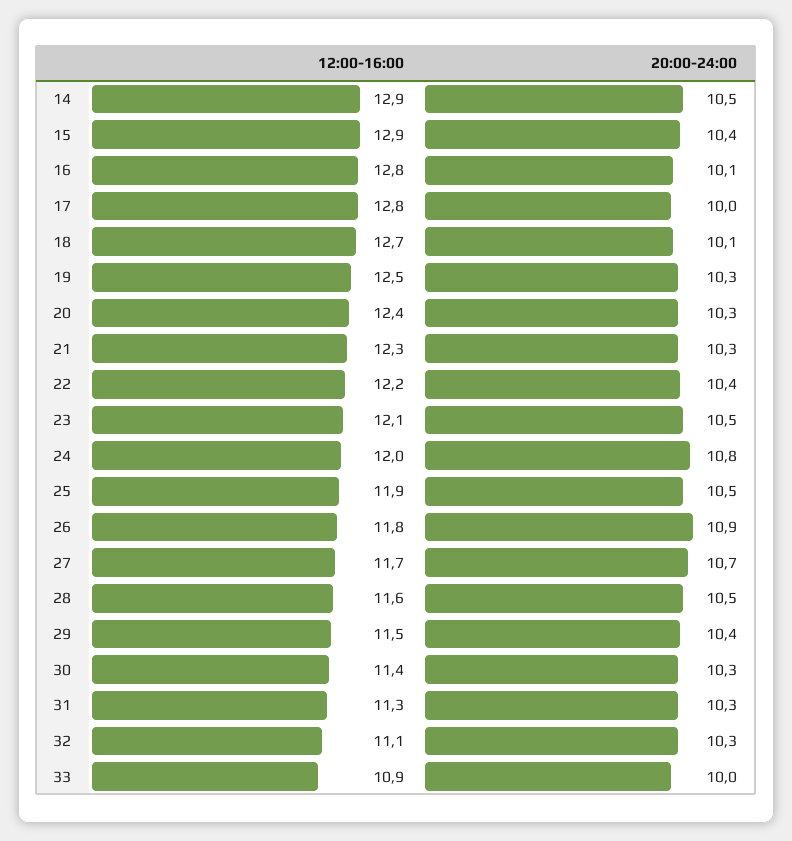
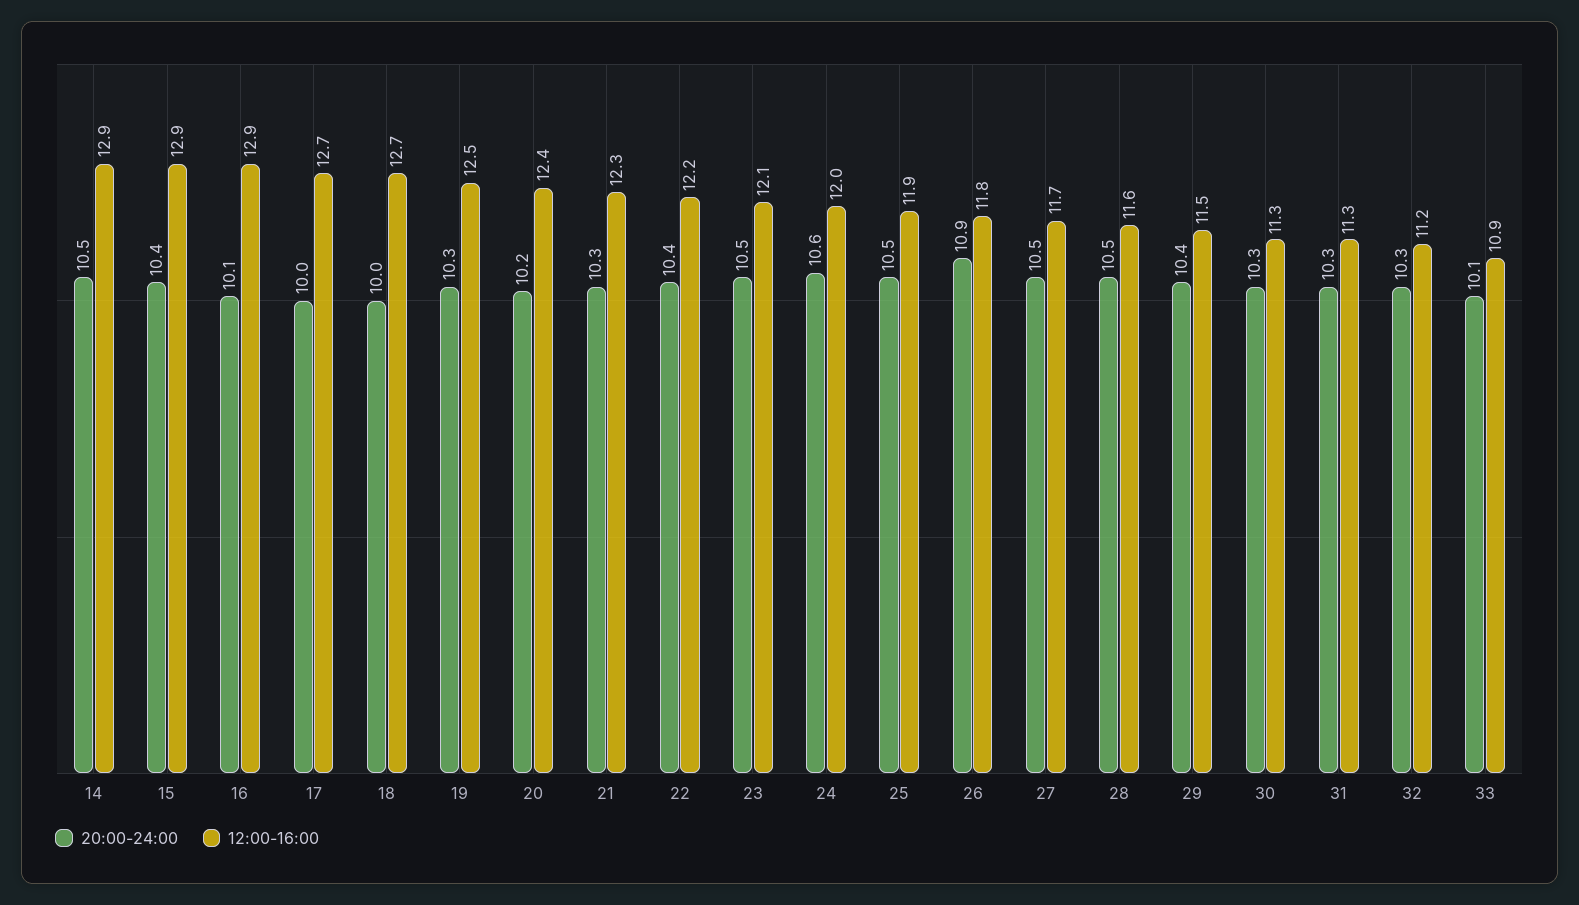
  {
    "12:00-16:00": {
      "14": 12.9,
      "15": 12.9,
-     "16": 12.8,
+     "16": 12.9,
-     "17": 12.8,
+     "17": 12.7,
      "18": 12.7,
      "19": 12.5,
      "20": 12.4,
      "21": 12.3,
      "22": 12.2,
      "23": 12.1,
      "24": 12,
      "25": 11.9,
      "26": 11.8,
      "27": 11.7,
      "28": 11.6,
      "29": 11.5,
-     "30": 11.4,
+     "30": 11.3,
      "31": 11.3,
-     "32": 11.1,
+     "32": 11.2,
      "33": 10.9
    },
    "20:00-24:00": {
      "14": 10.5,
      "15": 10.4,
      "16": 10.1,
      "17": 10,
-     "18": 10.1,
+     "18": 10,
      "19": 10.3,
-     "20": 10.3,
+     "20": 10.2,
      "21": 10.3,
      "22": 10.4,
      "23": 10.5,
-     "24": 10.8,
+     "24": 10.6,
      "25": 10.5,
      "26": 10.9,
-     "27": 10.7,
+     "27": 10.5,
      "28": 10.5,
      "29": 10.4,
      "30": 10.3,
      "31": 10.3,
      "32": 10.3,
-     "33": 10
+     "33": 10.1
    }
  }

